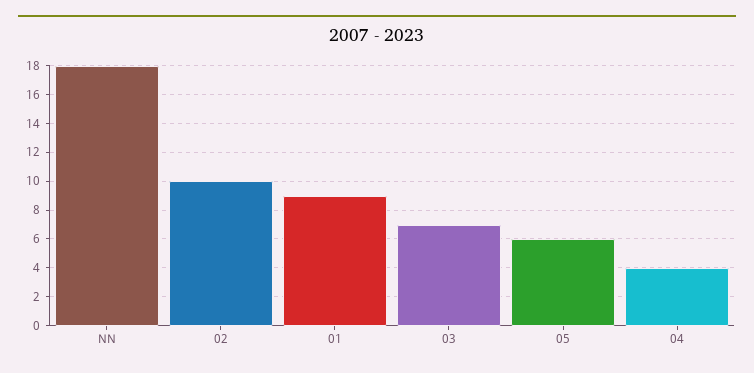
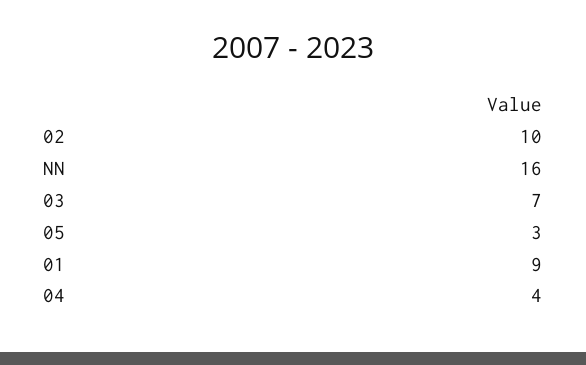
  {
-   "NN": 18,
+   "NN": 16,
    "02": 10,
    "01": 9,
    "03": 7,
-   "05": 6,
+   "05": 3,
    "04": 4
  }

